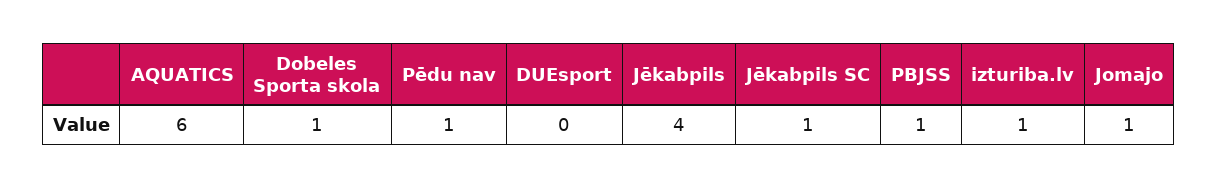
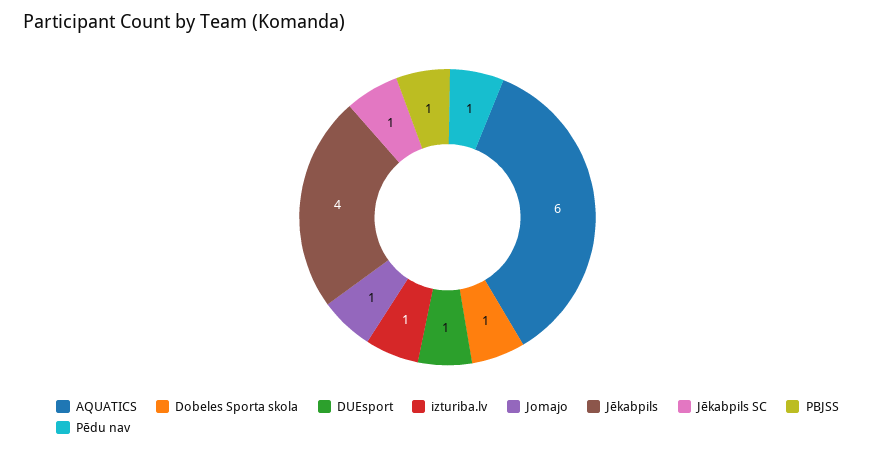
  {
    "AQUATICS": 6,
    "Dobeles Sporta skola": 1,
    "Pēdu nav": 1,
-   "DUEsport": 0,
+   "DUEsport": 1,
    "Jēkabpils": 4,
    "Jēkabpils SC": 1,
    "PBJSS": 1,
    "izturiba.lv": 1,
    "Jomajo": 1
  }

